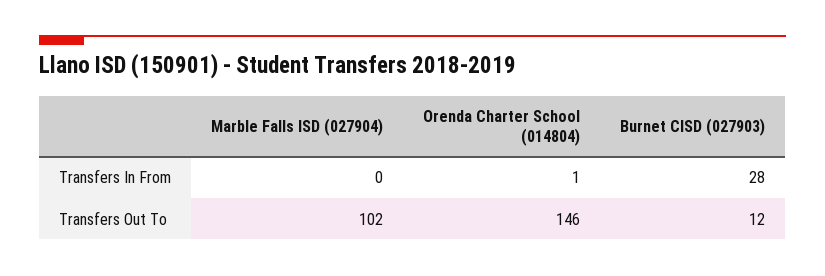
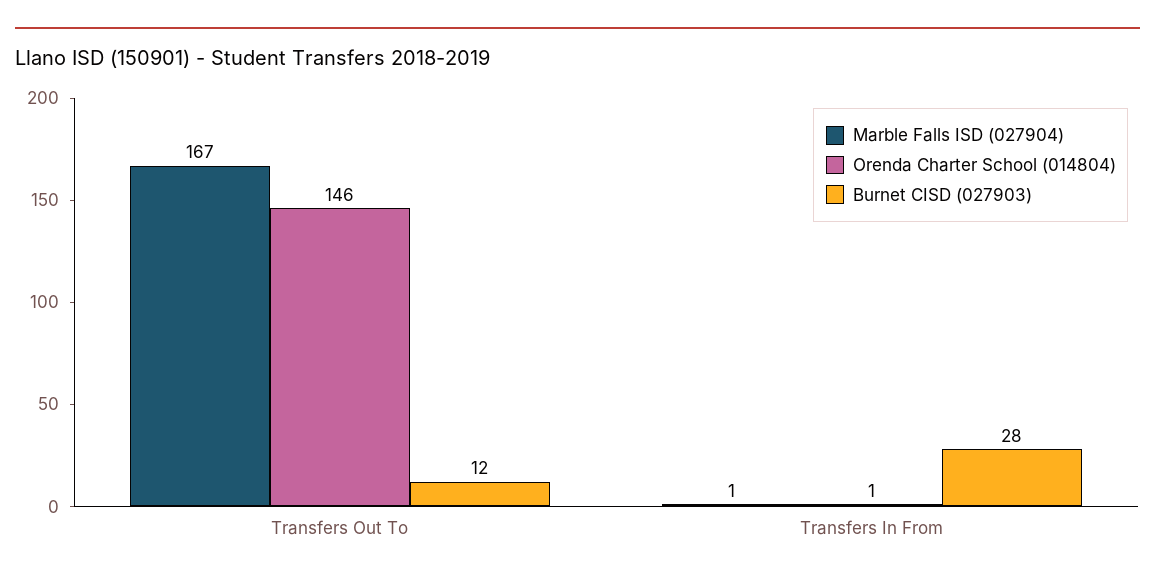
  {
    "Marble Falls ISD (027904)": {
-     "Transfers In From": 0,
+     "Transfers In From": 1,
-     "Transfers Out To": 102
+     "Transfers Out To": 167
    },
    "Orenda Charter School (014804)": {
      "Transfers In From": 1,
      "Transfers Out To": 146
    },
    "Burnet CISD (027903)": {
      "Transfers In From": 28,
      "Transfers Out To": 12
    }
  }

